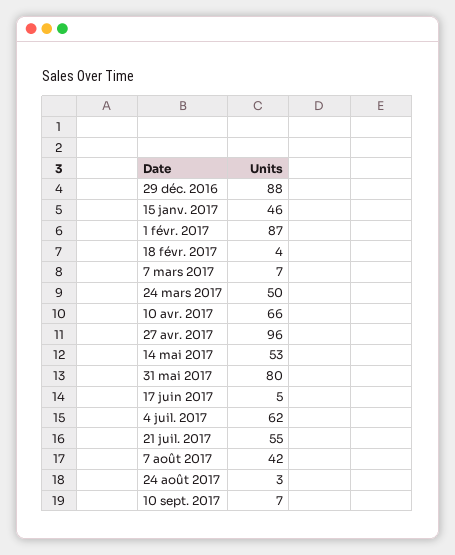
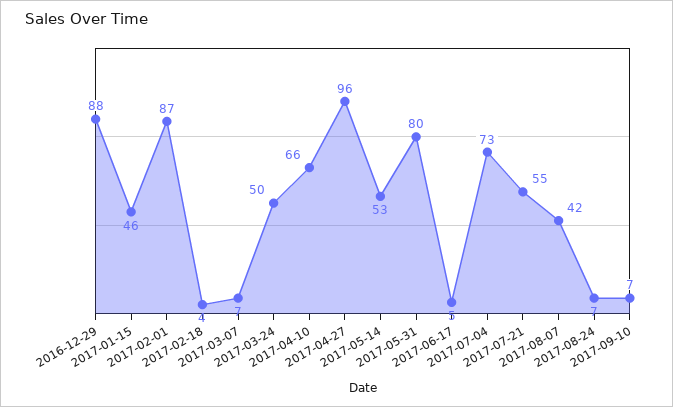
  {
    "29 déc. 2016": 88,
    "15 janv. 2017": 46,
    "1 févr. 2017": 87,
    "18 févr. 2017": 4,
    "7 mars 2017": 7,
    "24 mars 2017": 50,
    "10 avr. 2017": 66,
    "27 avr. 2017": 96,
    "14 mai 2017": 53,
    "31 mai 2017": 80,
    "17 juin 2017": 5,
-   "4 juil. 2017": 62,
+   "4 juil. 2017": 73,
    "21 juil. 2017": 55,
    "7 août 2017": 42,
-   "24 août 2017": 3,
+   "24 août 2017": 7,
    "10 sept. 2017": 7
  }

